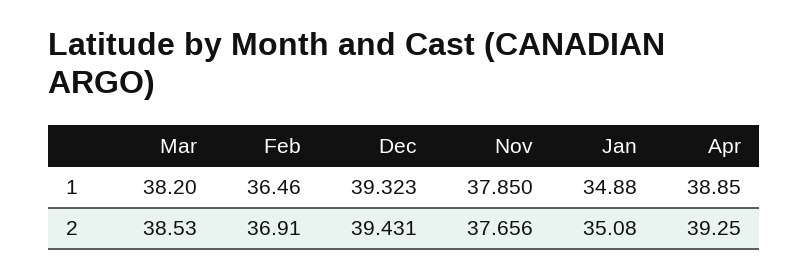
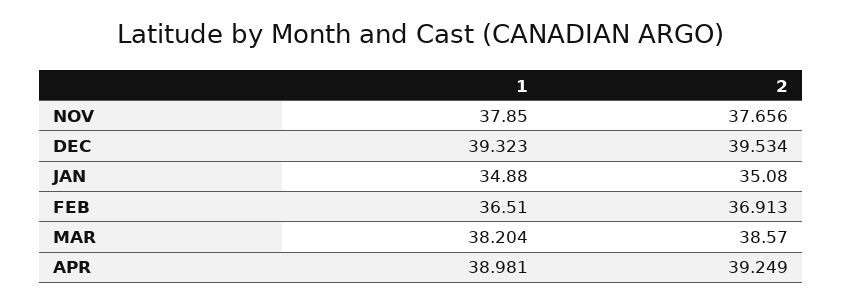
  {
    "Mar": {
      "1": 38.204,
-     "2": 38.53
+     "2": 38.57
    },
    "Feb": {
-     "1": 36.46,
+     "1": 36.51,
      "2": 36.913
    },
    "Dec": {
      "1": 39.323,
-     "2": 39.431
+     "2": 39.534
    },
    "Nov": {
      "1": 37.85,
      "2": 37.656
    },
    "Jan": {
      "1": 34.88,
      "2": 35.08
    },
    "Apr": {
-     "1": 38.85,
+     "1": 38.981,
      "2": 39.249
    }
  }

